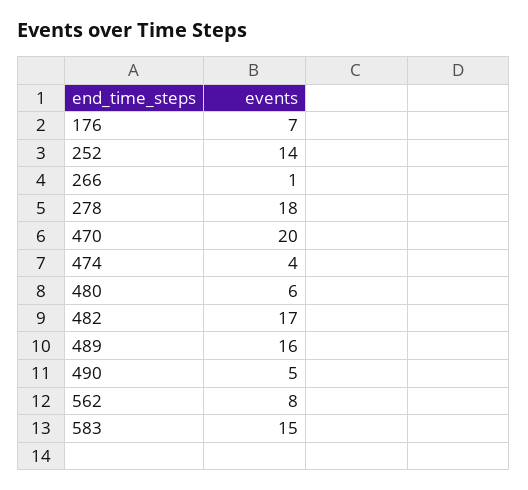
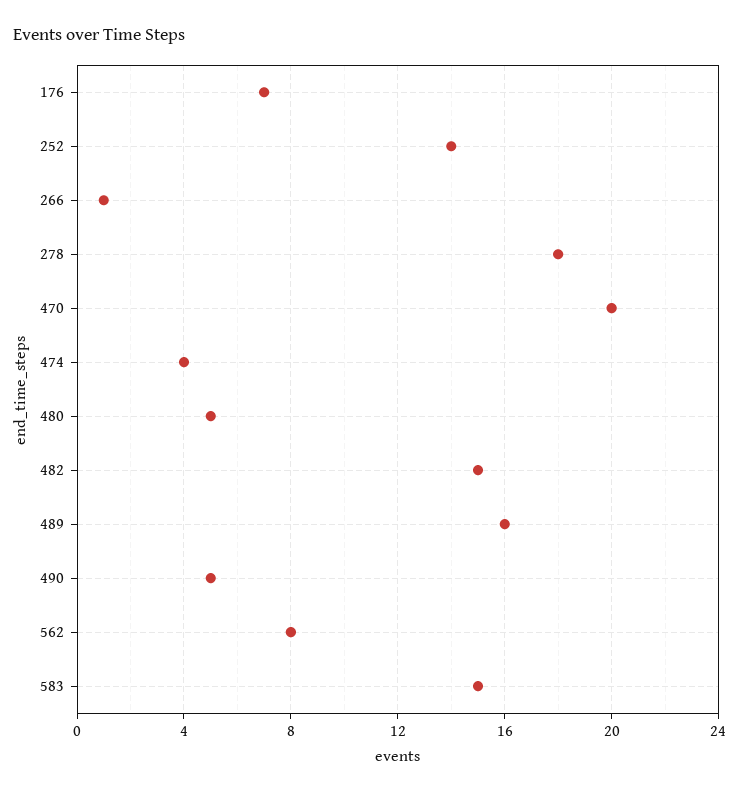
  {
    "176": 7,
    "252": 14,
    "266": 1,
    "278": 18,
    "470": 20,
    "474": 4,
-   "480": 6,
+   "480": 5,
-   "482": 17,
+   "482": 15,
    "489": 16,
    "490": 5,
    "562": 8,
    "583": 15
  }

